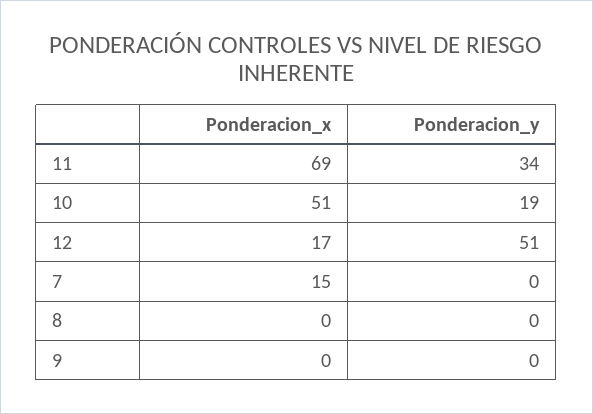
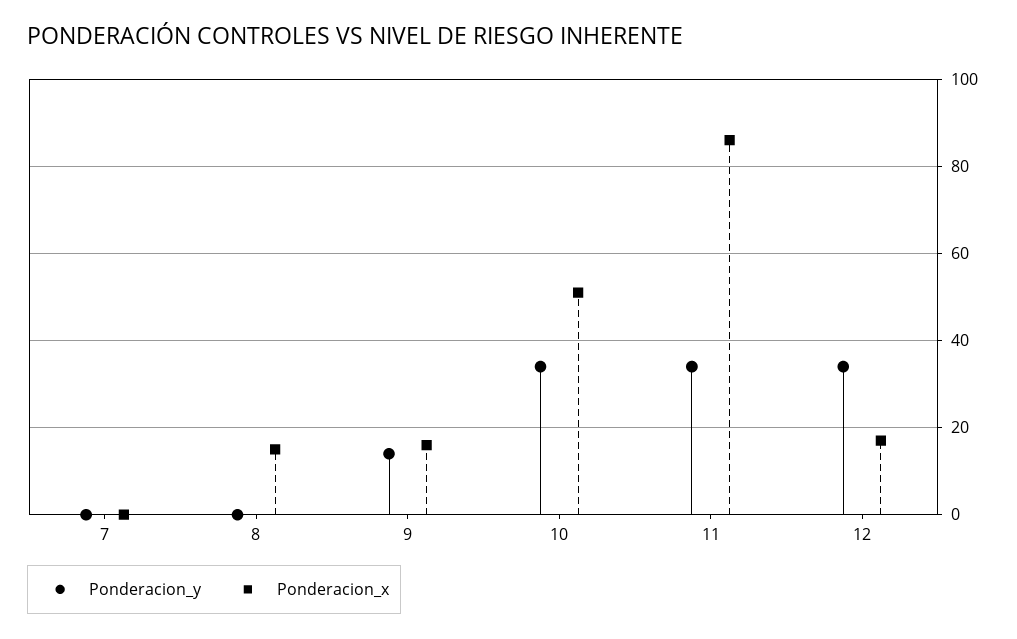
  {
    "Ponderacion_x": {
-     "11": 69,
+     "11": 85,
      "10": 51,
      "12": 17,
-     "7": 15,
+     "7": 0,
-     "8": 0,
+     "8": 15,
-     "9": 0
+     "9": 15
    },
    "Ponderacion_y": {
      "11": 34,
-     "10": 19,
+     "10": 35,
-     "12": 51,
+     "12": 35,
      "7": 0,
      "8": 0,
-     "9": 0
+     "9": 15
    }
  }

